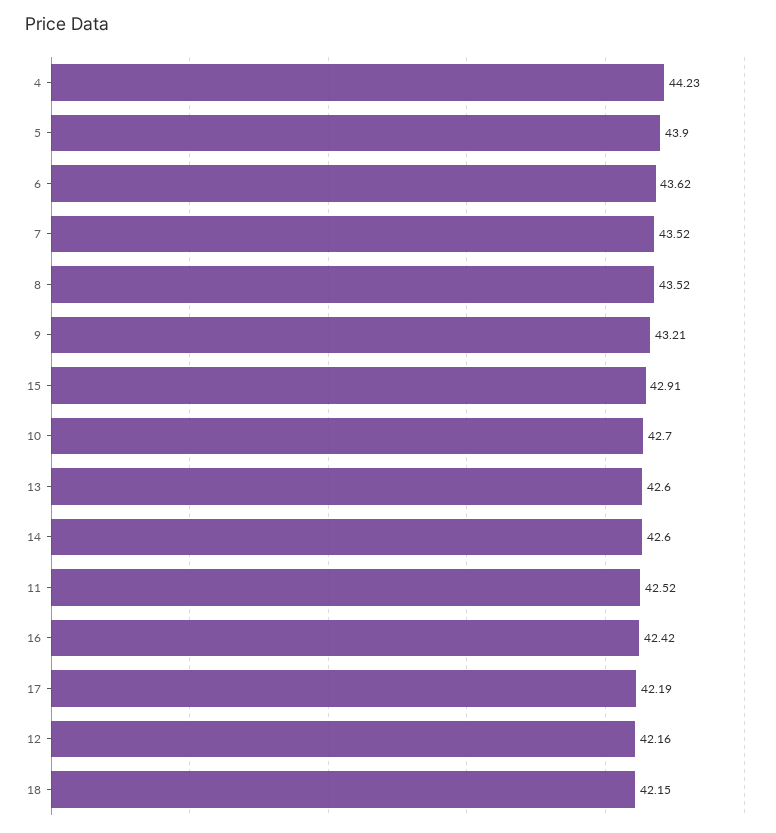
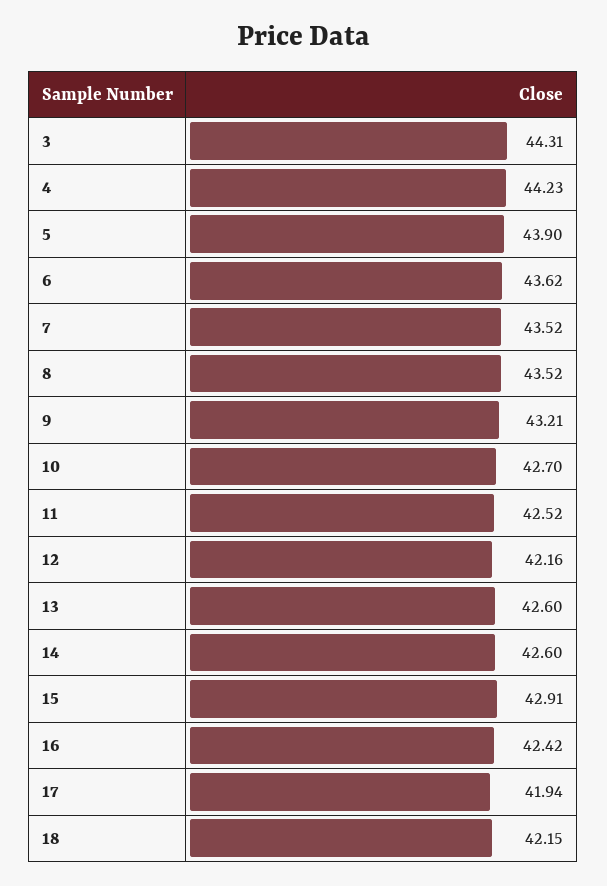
  {
    "4": 44.23,
    "5": 43.9,
    "6": 43.62,
    "7": 43.52,
    "8": 43.52,
    "9": 43.21,
    "15": 42.91,
    "10": 42.7,
    "13": 42.6,
    "14": 42.6,
    "11": 42.52,
    "16": 42.42,
-   "17": 42.19,
+   "17": 41.94,
    "12": 42.16,
-   "18": 42.15
+   "18": 42.15,
+   "3": 44.31
  }

